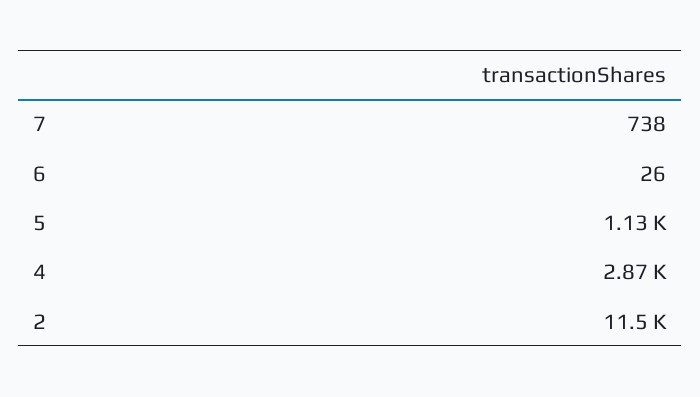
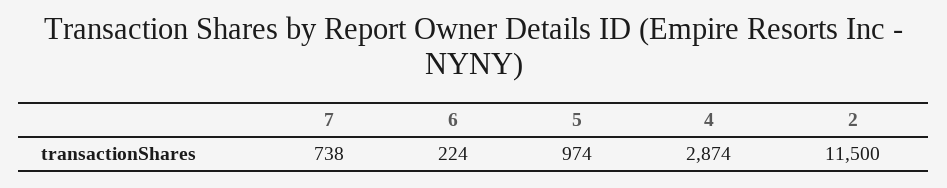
  {
    "7": 738,
-   "6": 26,
+   "6": 224,
-   "5": 1130,
+   "5": 974,
    "4": 2874,
    "2": 11500
  }

